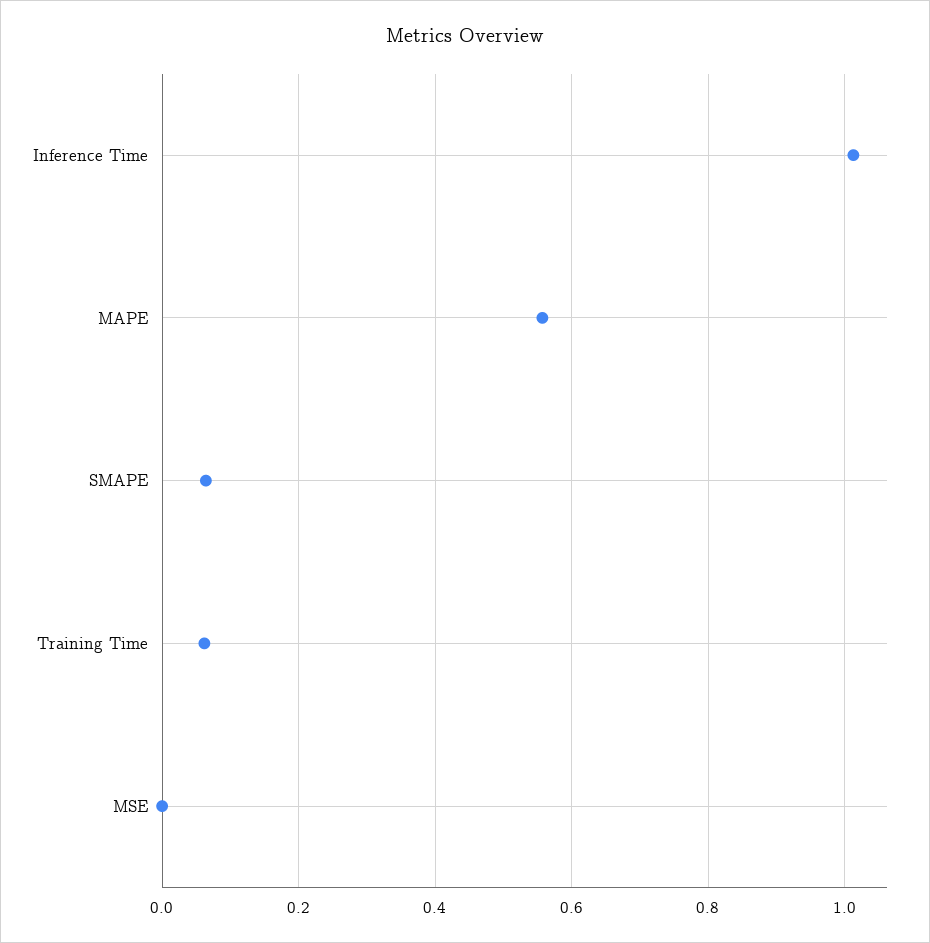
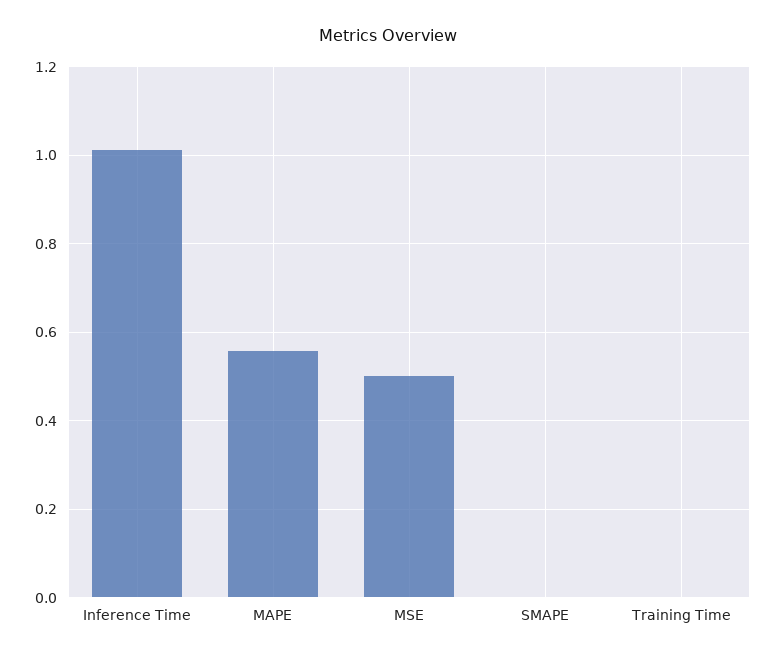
  {
    "Inference Time": 1.02,
    "MAPE": 0.56,
-   "SMAPE": 0.06,
+   "SMAPE": 0,
-   "Training Time": 0.06,
+   "Training Time": 0,
-   "MSE": 0
+   "MSE": 0.5
  }

